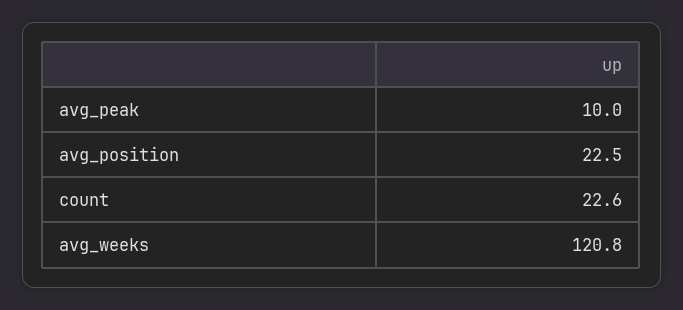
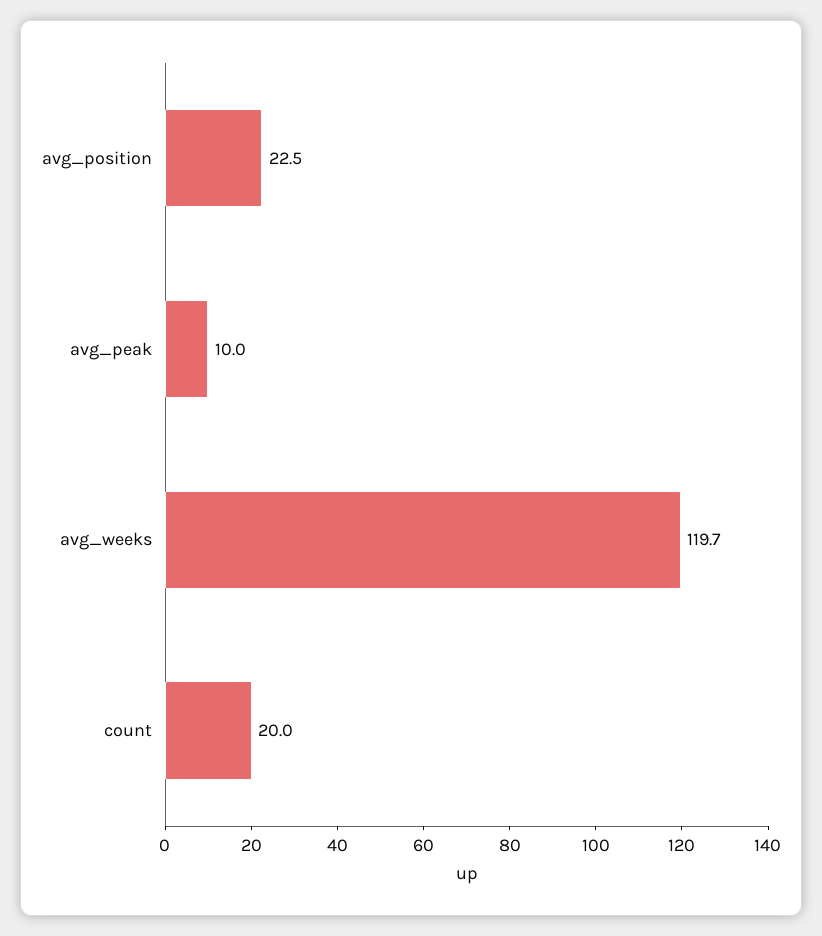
  {
    "avg_peak": 10,
    "avg_position": 22.5,
-   "count": 22.6,
+   "count": 20,
-   "avg_weeks": 120.8
+   "avg_weeks": 119.7
  }

